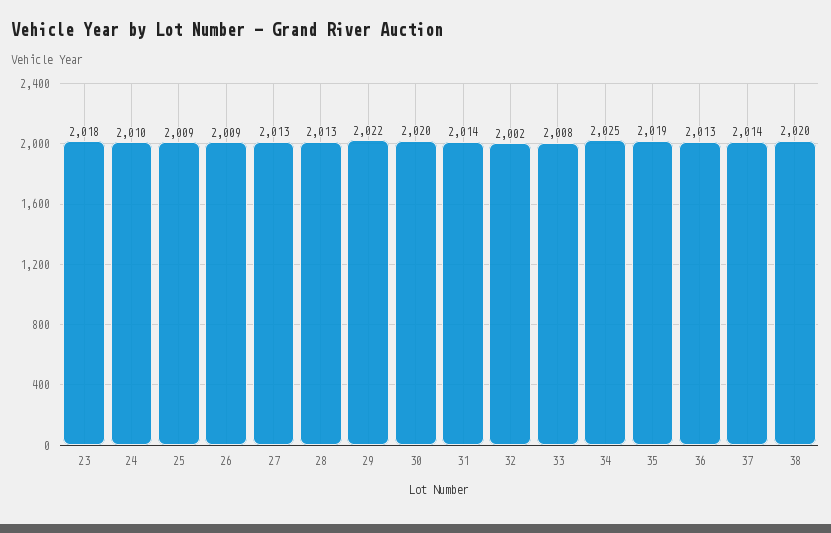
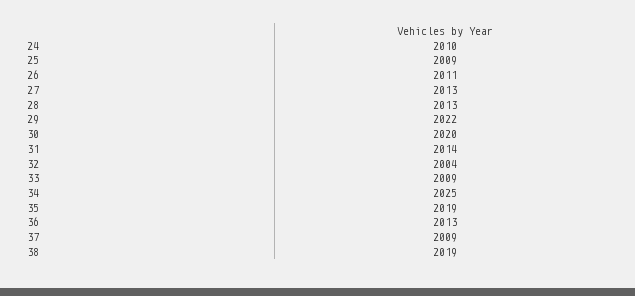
  {
-   "23": 2018,
    "24": 2010,
    "25": 2009,
-   "26": 2009,
+   "26": 2011,
    "27": 2013,
    "28": 2013,
    "29": 2022,
    "30": 2020,
    "31": 2014,
-   "32": 2002,
+   "32": 2004,
-   "33": 2008,
+   "33": 2009,
    "34": 2025,
    "35": 2019,
    "36": 2013,
-   "37": 2014,
+   "37": 2009,
-   "38": 2020
+   "38": 2019
  }

